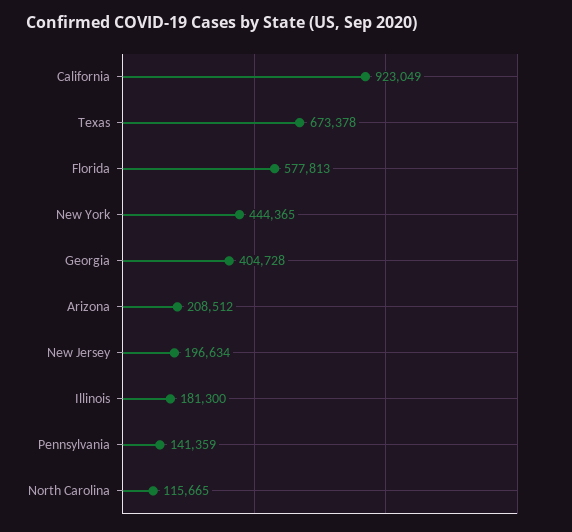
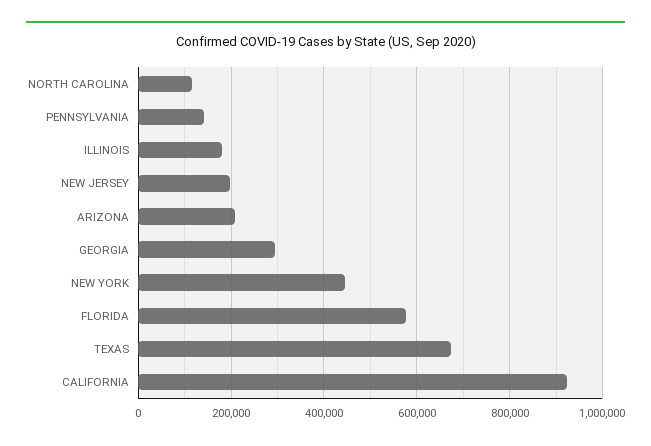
  {
    "California": 923049,
    "Texas": 673378,
    "Florida": 577813,
    "New York": 444365,
-   "Georgia": 404728,
+   "Georgia": 300000,
    "Arizona": 208512,
    "New Jersey": 196634,
    "Illinois": 181300,
    "Pennsylvania": 141359,
    "North Carolina": 115665
  }

